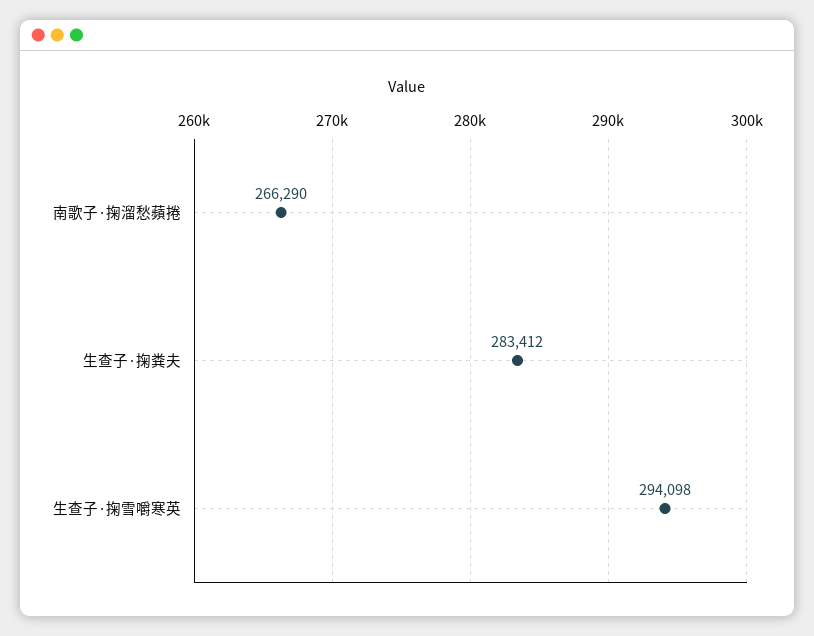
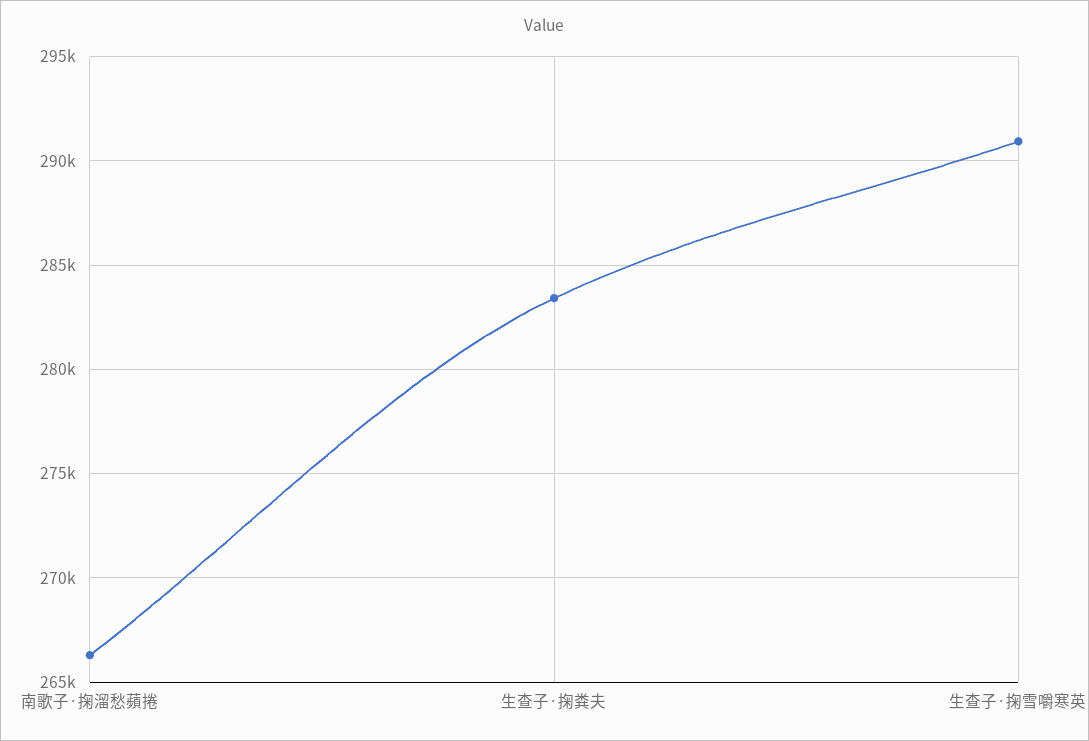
  {
    "南歌子·掬溜愁蘋捲": 266290,
    "生查子·掬粪夫": 283412,
-   "生查子·掬雪嚼寒英": 294098
+   "生查子·掬雪嚼寒英": 291000
  }

